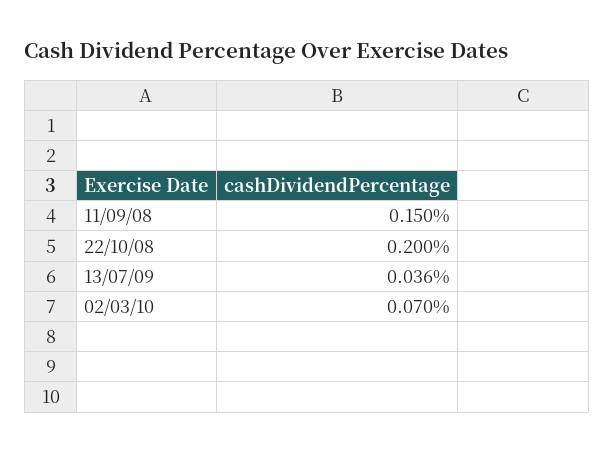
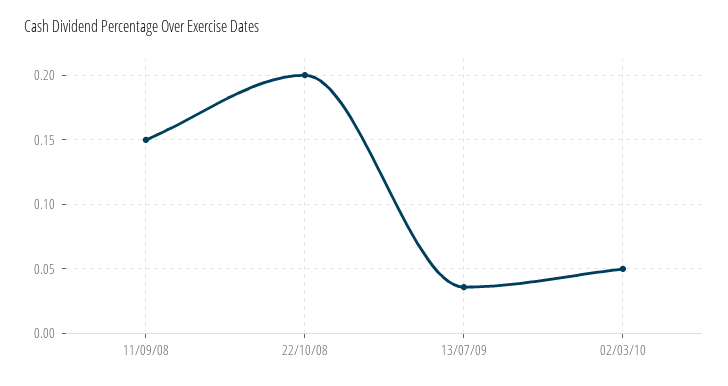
  {
    "11/09/08": 0.15,
    "22/10/08": 0.2,
    "13/07/09": 0.036,
-   "02/03/10": 0.07
+   "02/03/10": 0.05
  }

